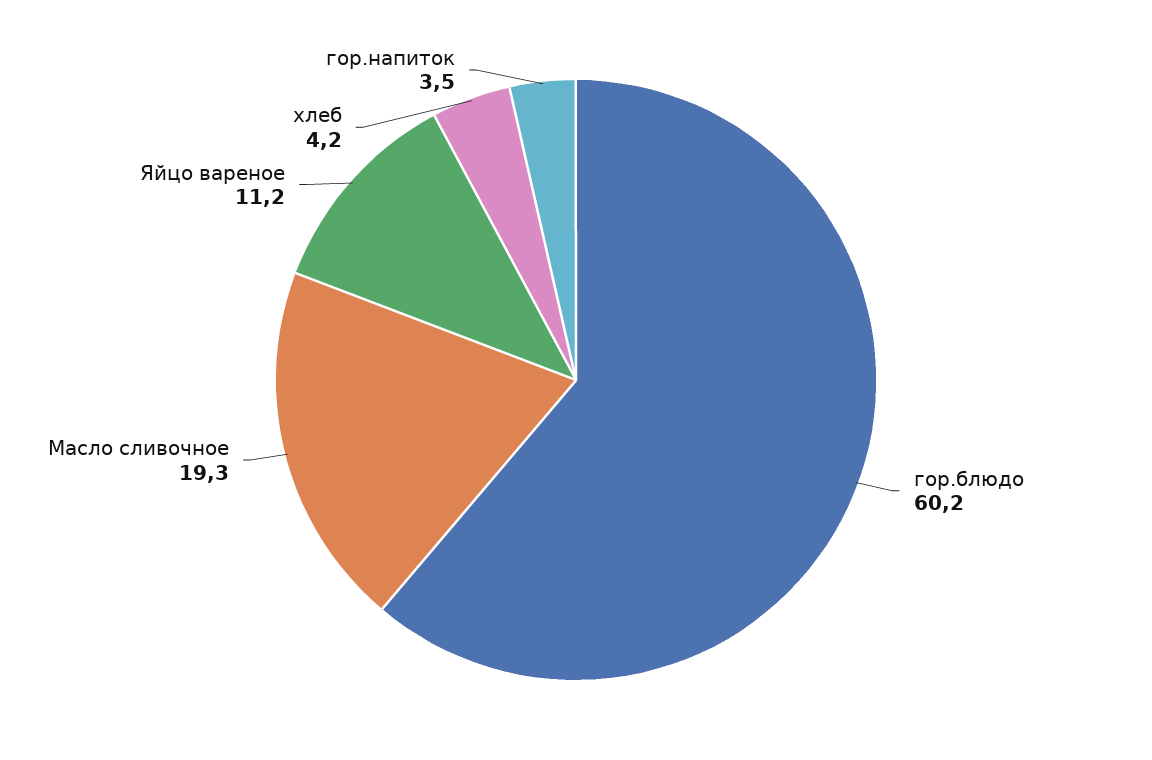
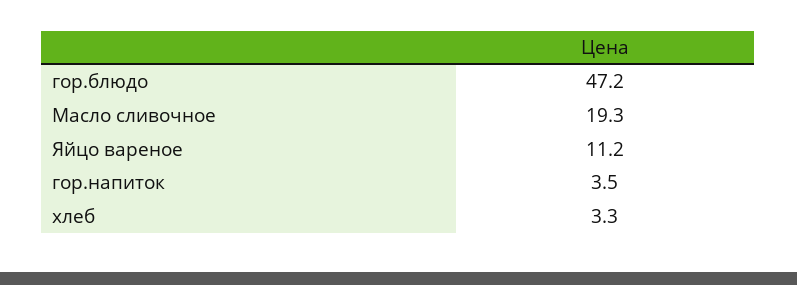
  {
-   "гор.блюдо": 60.2,
+   "гор.блюдо": 47.2,
    "Масло сливочное": 19.3,
    "Яйцо вареное": 11.2,
-   "хлеб": 4.2,
+   "хлеб": 3.3,
    "гор.напиток": 3.5
  }

